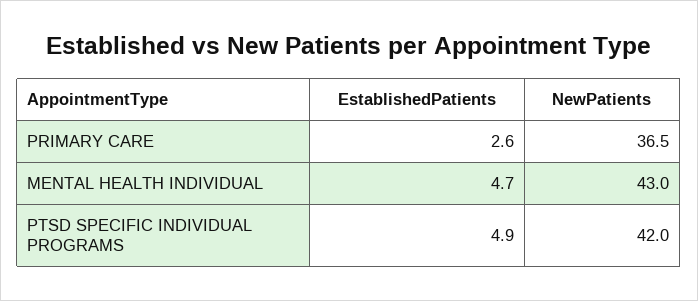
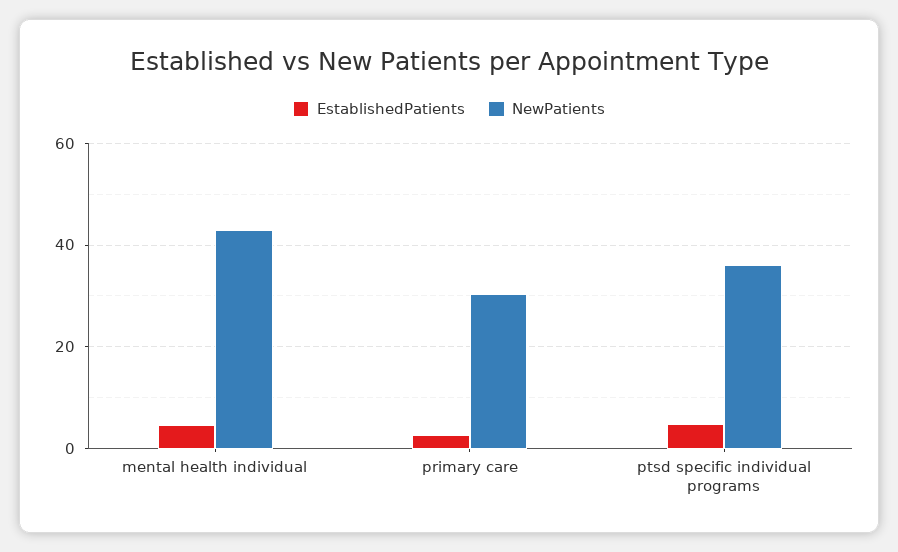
  {
    "EstablishedPatients": {
      "PRIMARY CARE": 2.6,
      "MENTAL HEALTH INDIVIDUAL": 4.7,
      "PTSD SPECIFIC INDIVIDUAL PROGRAMS": 4.9
    },
    "NewPatients": {
-     "PRIMARY CARE": 36.5,
+     "PRIMARY CARE": 30,
      "MENTAL HEALTH INDIVIDUAL": 43,
-     "PTSD SPECIFIC INDIVIDUAL PROGRAMS": 42
+     "PTSD SPECIFIC INDIVIDUAL PROGRAMS": 36
    }
  }

